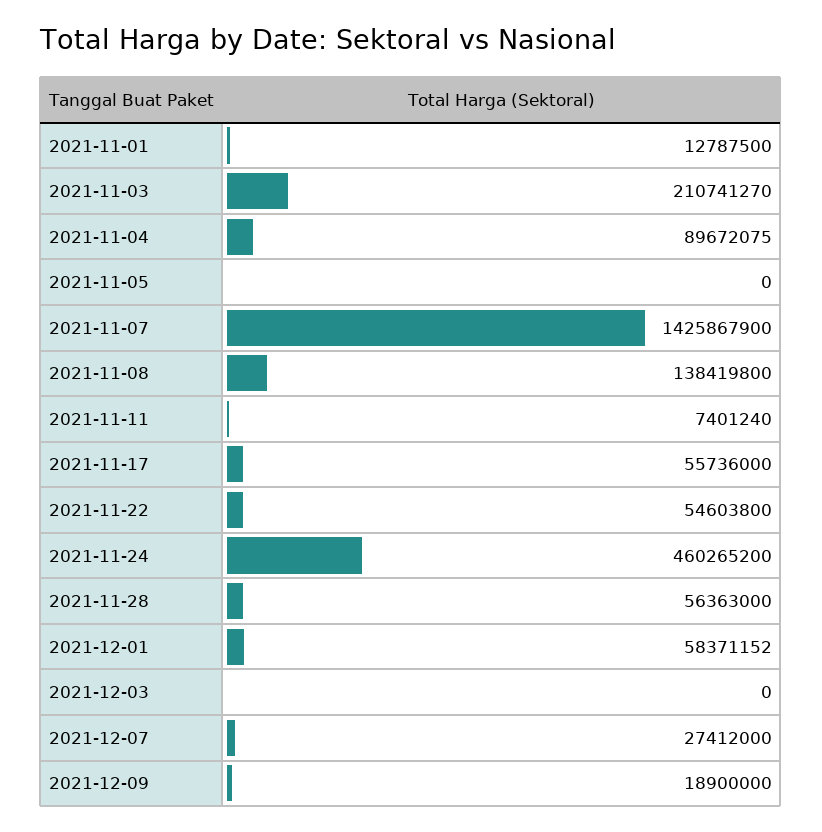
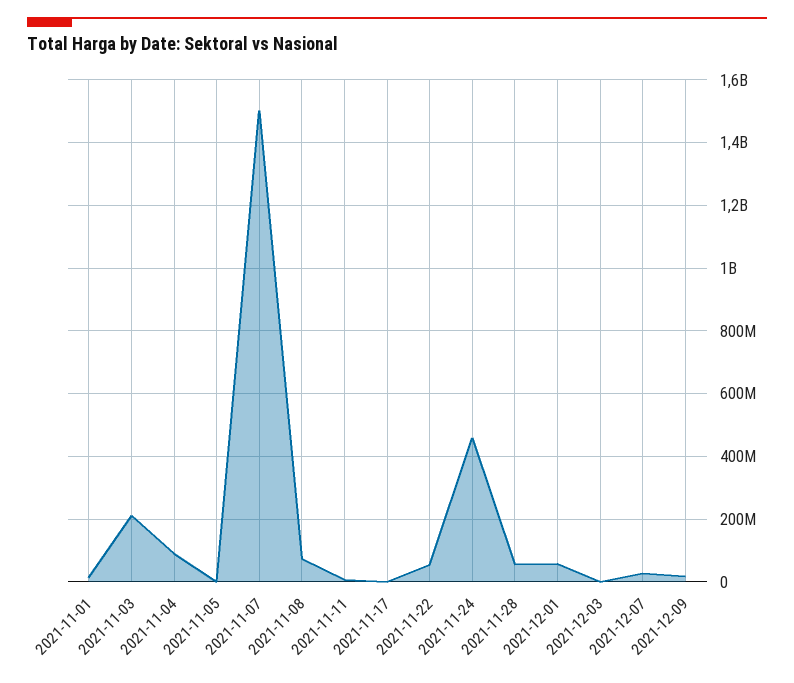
  {
    "2021-11-01": 12787500,
    "2021-11-03": 210741270,
    "2021-11-04": 89672075,
    "2021-11-05": 0,
-   "2021-11-07": 1425867900,
+   "2021-11-07": 1500000000,
-   "2021-11-08": 138419800,
+   "2021-11-08": 80000000,
    "2021-11-11": 7401240,
-   "2021-11-17": 55736000,
+   "2021-11-17": 0,
    "2021-11-22": 54603800,
    "2021-11-24": 460265200,
    "2021-11-28": 56363000,
    "2021-12-01": 58371152,
    "2021-12-03": 0,
    "2021-12-07": 27412000,
    "2021-12-09": 18900000
  }

